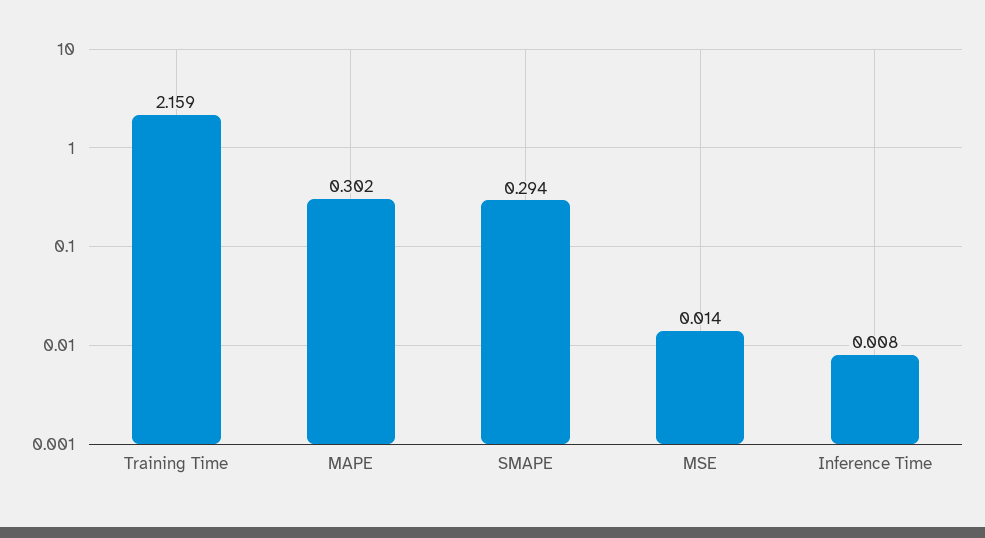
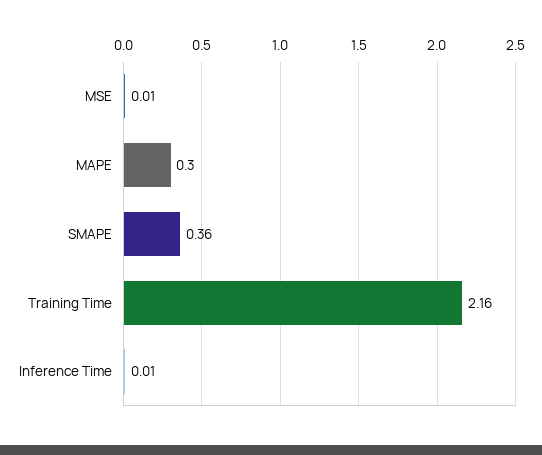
  {
    "Training Time": 2.159,
    "MAPE": 0.302,
-   "SMAPE": 0.294,
+   "SMAPE": 0.36,
    "MSE": 0.014,
    "Inference Time": 0.008
  }

